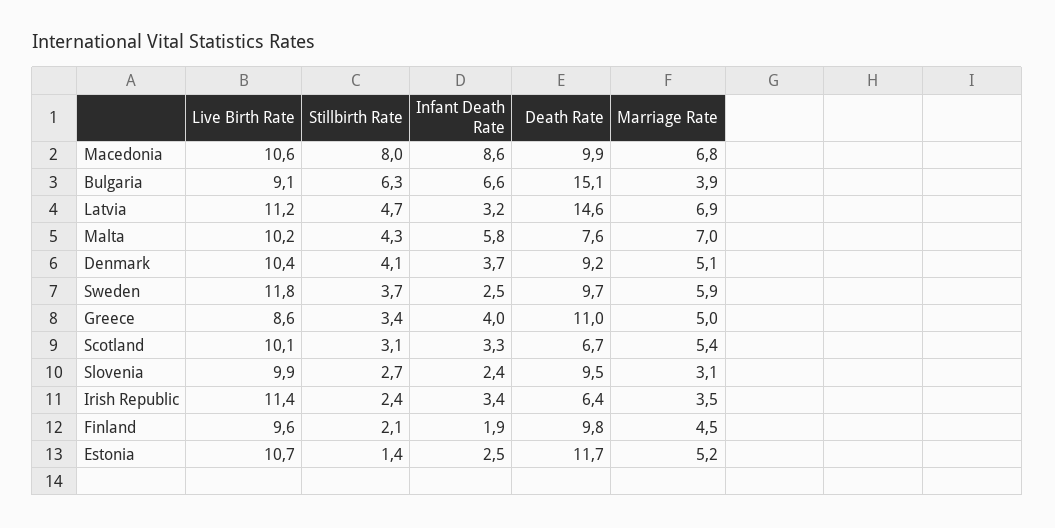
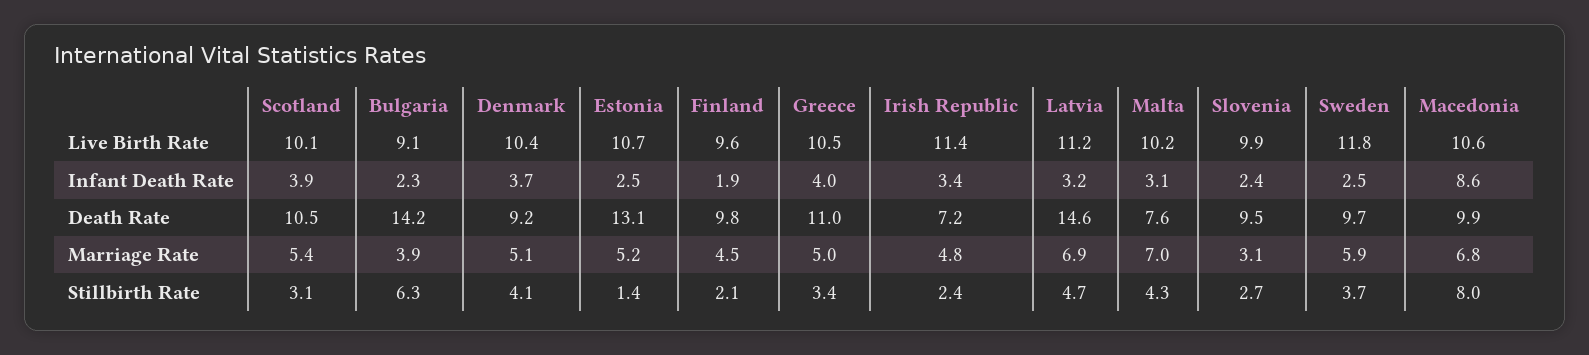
  {
    "Live Birth Rate": {
      "Macedonia": 10.6,
      "Bulgaria": 9.1,
      "Latvia": 11.2,
      "Malta": 10.2,
      "Denmark": 10.4,
      "Sweden": 11.8,
-     "Greece": 8.6,
+     "Greece": 10.5,
      "Scotland": 10.1,
      "Slovenia": 9.9,
      "Irish Republic": 11.4,
      "Finland": 9.6,
      "Estonia": 10.7
    },
    "Stillbirth Rate": {
      "Macedonia": 8,
      "Bulgaria": 6.3,
      "Latvia": 4.7,
      "Malta": 4.3,
      "Denmark": 4.1,
      "Sweden": 3.7,
      "Greece": 3.4,
      "Scotland": 3.1,
      "Slovenia": 2.7,
      "Irish Republic": 2.4,
      "Finland": 2.1,
      "Estonia": 1.4
    },
    "Infant Death Rate": {
      "Macedonia": 8.6,
-     "Bulgaria": 6.6,
+     "Bulgaria": 2.3,
      "Latvia": 3.2,
-     "Malta": 5.8,
+     "Malta": 3.1,
      "Denmark": 3.7,
      "Sweden": 2.5,
      "Greece": 4,
-     "Scotland": 3.3,
+     "Scotland": 3.9,
      "Slovenia": 2.4,
      "Irish Republic": 3.4,
      "Finland": 1.9,
      "Estonia": 2.5
    },
    "Death Rate": {
      "Macedonia": 9.9,
-     "Bulgaria": 15.1,
+     "Bulgaria": 14.2,
      "Latvia": 14.6,
      "Malta": 7.6,
      "Denmark": 9.2,
      "Sweden": 9.7,
      "Greece": 11,
-     "Scotland": 6.7,
+     "Scotland": 10.5,
      "Slovenia": 9.5,
-     "Irish Republic": 6.4,
+     "Irish Republic": 7.2,
      "Finland": 9.8,
-     "Estonia": 11.7
+     "Estonia": 13.1
    },
    "Marriage Rate": {
      "Macedonia": 6.8,
      "Bulgaria": 3.9,
      "Latvia": 6.9,
      "Malta": 7,
      "Denmark": 5.1,
      "Sweden": 5.9,
      "Greece": 5,
      "Scotland": 5.4,
      "Slovenia": 3.1,
-     "Irish Republic": 3.5,
+     "Irish Republic": 4.8,
      "Finland": 4.5,
      "Estonia": 5.2
    }
  }

